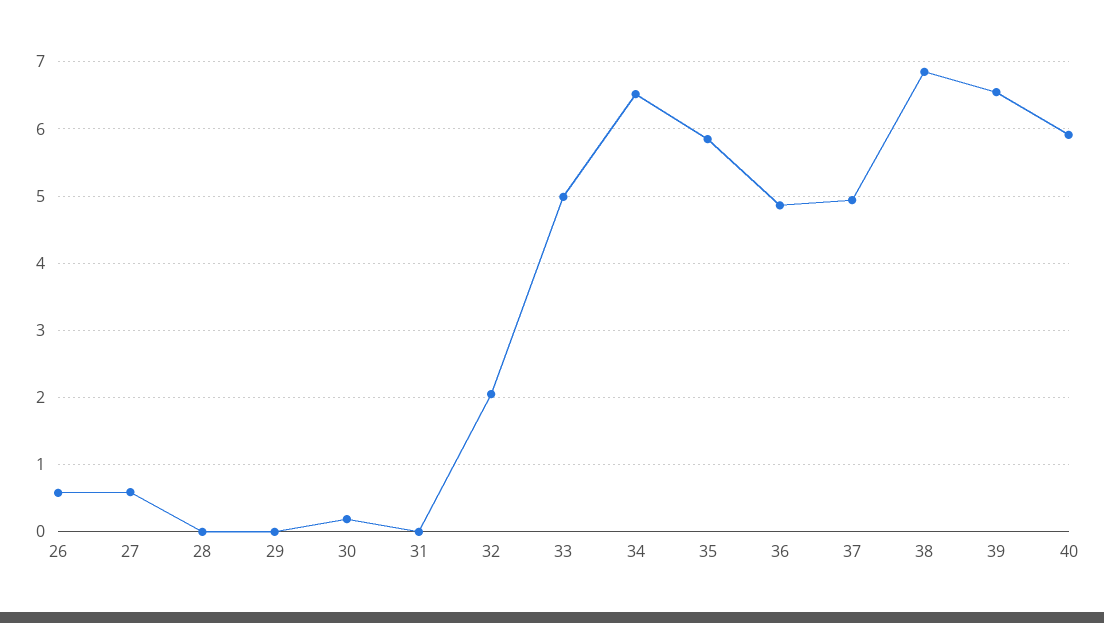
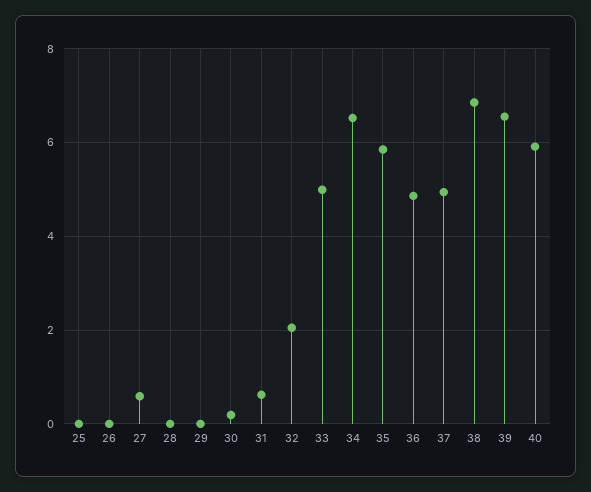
  {
-   "26": 0.6,
+   "26": 0,
    "27": 0.6,
    "28": 0,
    "29": 0,
    "30": 0.2,
-   "31": 0,
+   "31": 0.6,
    "32": 2.1,
    "33": 5,
    "34": 6.5,
    "35": 5.9,
    "36": 4.9,
    "37": 4.9,
    "38": 6.9,
    "39": 6.6,
-   "40": 5.9
+   "40": 5.9,
+   "25": 0
  }

